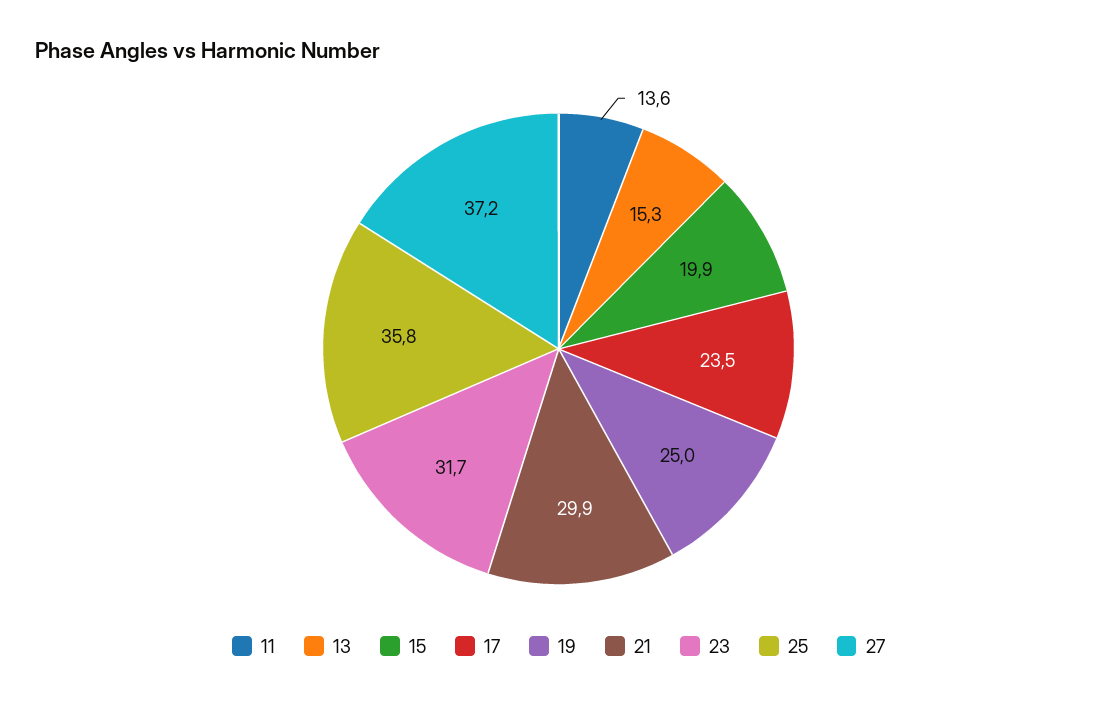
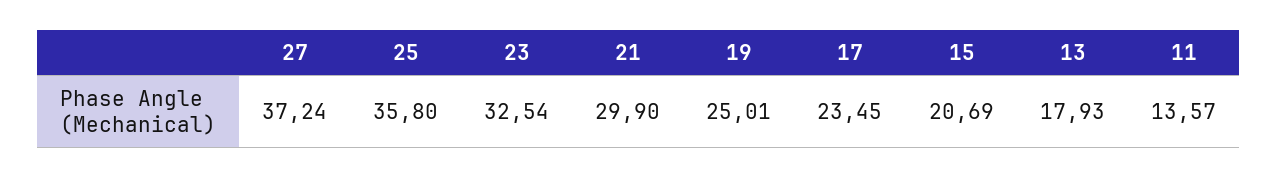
  {
    "11": 13.57,
-   "13": 15.3,
+   "13": 17.93,
-   "15": 19.9,
+   "15": 20.69,
    "17": 23.45,
    "19": 25.01,
    "21": 29.9,
-   "23": 31.7,
+   "23": 32.54,
    "25": 35.8,
    "27": 37.24
  }

